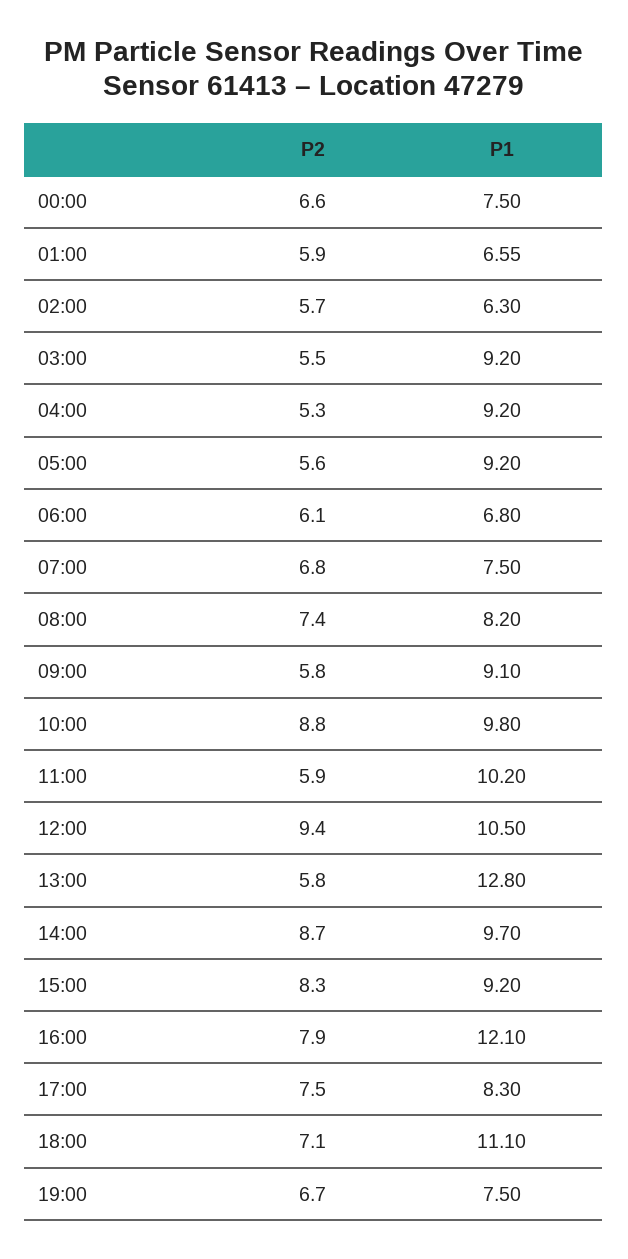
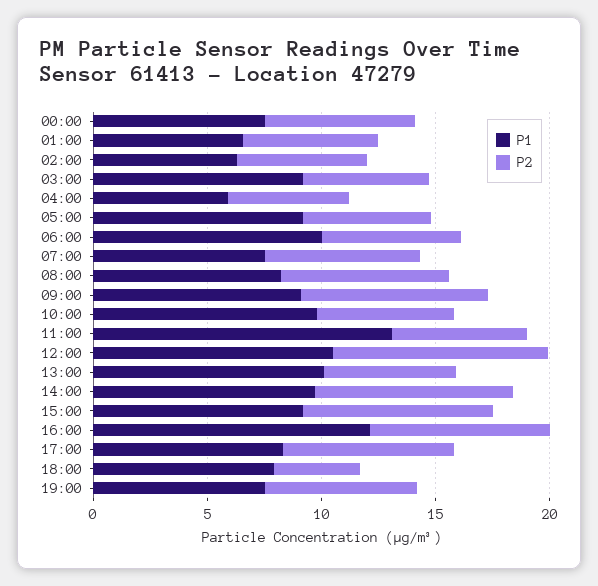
  {
    "P2": {
      "00:00": 6.6,
      "01:00": 5.9,
      "02:00": 5.7,
      "03:00": 5.5,
      "04:00": 5.3,
      "05:00": 5.6,
      "06:00": 6.1,
      "07:00": 6.8,
      "08:00": 7.4,
-     "09:00": 5.8,
+     "09:00": 8,
-     "10:00": 8.8,
+     "10:00": 6,
      "11:00": 5.9,
      "12:00": 9.4,
      "13:00": 5.8,
      "14:00": 8.7,
      "15:00": 8.3,
      "16:00": 7.9,
      "17:00": 7.5,
-     "18:00": 7.1,
+     "18:00": 4,
      "19:00": 6.7
    },
    "P1": {
      "00:00": 7.5,
      "01:00": 6.55,
      "02:00": 6.3,
      "03:00": 9.2,
-     "04:00": 9.2,
+     "04:00": 6,
      "05:00": 9.2,
-     "06:00": 6.8,
+     "06:00": 10,
      "07:00": 7.5,
      "08:00": 8.2,
      "09:00": 9.1,
      "10:00": 9.8,
-     "11:00": 10.2,
+     "11:00": 13,
      "12:00": 10.5,
-     "13:00": 12.8,
+     "13:00": 10,
      "14:00": 9.7,
      "15:00": 9.2,
      "16:00": 12.1,
      "17:00": 8.3,
-     "18:00": 11.1,
+     "18:00": 8,
      "19:00": 7.5
    }
  }

